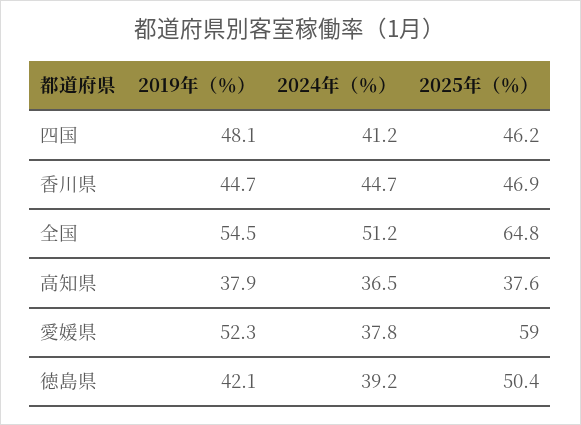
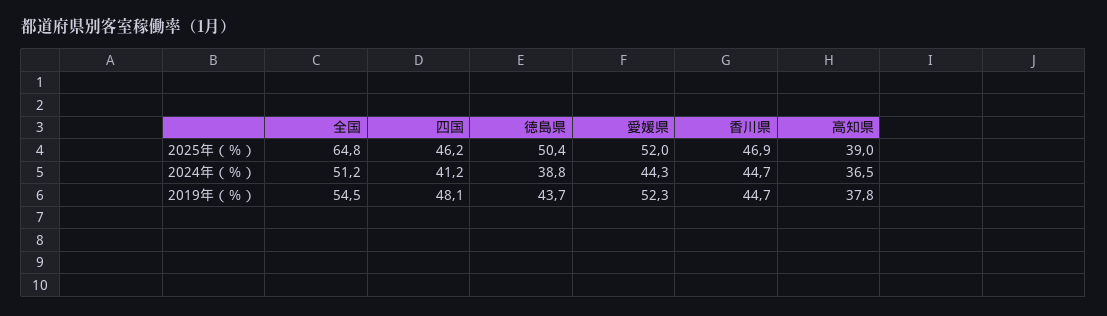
  {
    "2019年（％）": {
      "四国": 48.1,
      "香川県": 44.7,
      "全国": 54.5,
-     "高知県": 37.9,
+     "高知県": 37.8,
      "愛媛県": 52.3,
-     "徳島県": 42.1
+     "徳島県": 43.7
    },
    "2024年（％）": {
      "四国": 41.2,
      "香川県": 44.7,
      "全国": 51.2,
      "高知県": 36.5,
-     "愛媛県": 37.8,
+     "愛媛県": 44.3,
-     "徳島県": 39.2
+     "徳島県": 38.8
    },
    "2025年（％）": {
      "四国": 46.2,
      "香川県": 46.9,
      "全国": 64.8,
-     "高知県": 37.6,
+     "高知県": 39,
-     "愛媛県": 59,
+     "愛媛県": 52,
      "徳島県": 50.4
    }
  }

